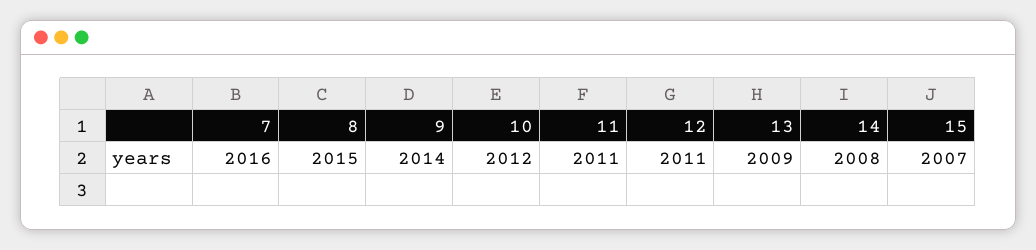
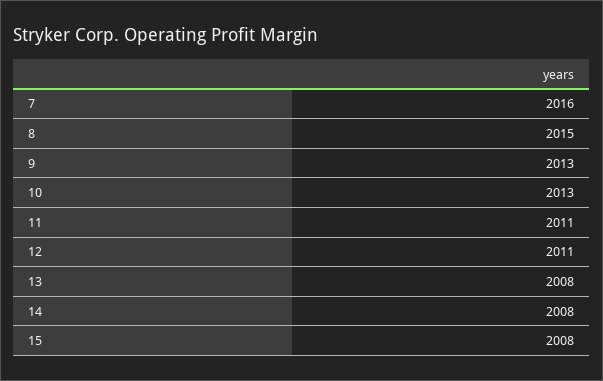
  {
    "7": 2016,
    "8": 2015,
-   "9": 2014,
+   "9": 2013,
-   "10": 2012,
+   "10": 2013,
    "11": 2011,
    "12": 2011,
-   "13": 2009,
+   "13": 2008,
    "14": 2008,
-   "15": 2007
+   "15": 2008
  }

